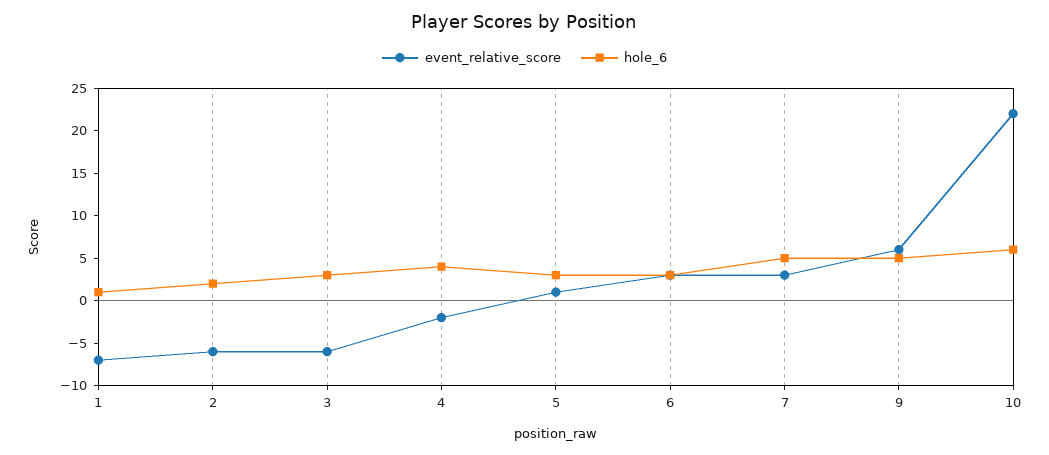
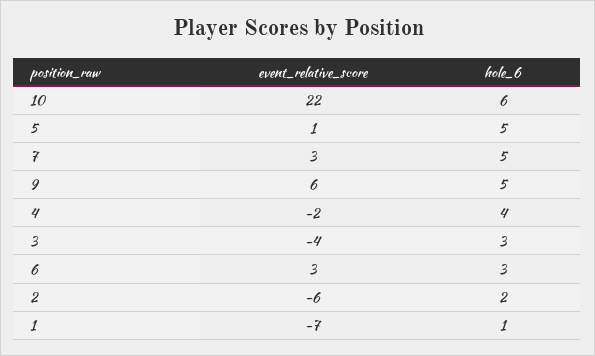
  {
    "event_relative_score": {
      "1": -7,
      "2": -6,
-     "3": -6,
+     "3": -4,
      "4": -2,
      "5": 1,
      "6": 3,
      "7": 3,
      "9": 6,
      "10": 22
    },
    "hole_6": {
      "1": 1,
      "2": 2,
      "3": 3,
      "4": 4,
-     "5": 3,
+     "5": 5,
      "6": 3,
      "7": 5,
      "9": 5,
      "10": 6
    }
  }

